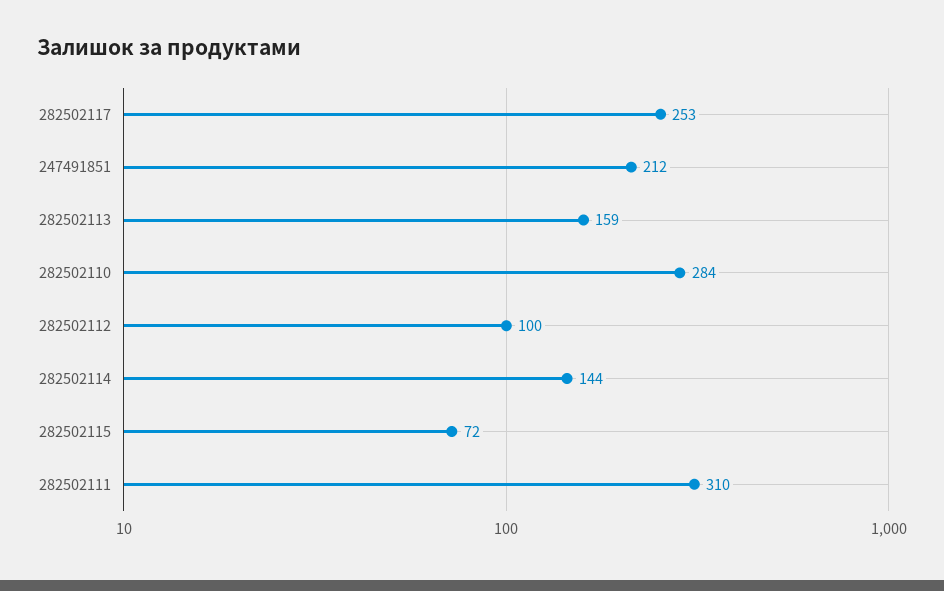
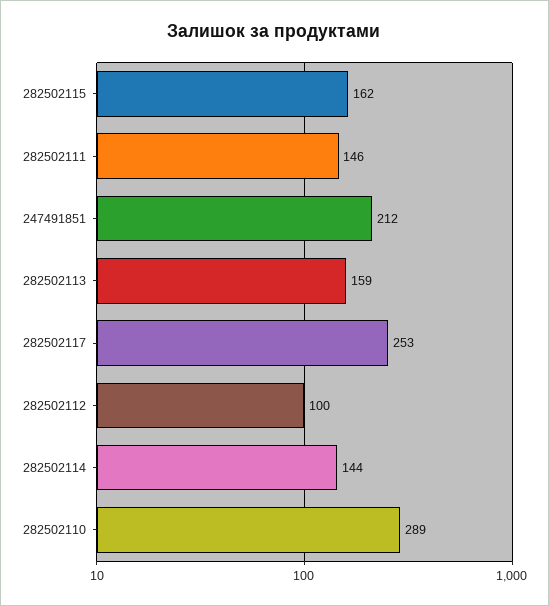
  {
    "282502117": 253,
    "247491851": 212,
    "282502113": 159,
-   "282502110": 284,
+   "282502110": 289,
    "282502112": 100,
    "282502114": 144,
-   "282502115": 72,
+   "282502115": 162,
-   "282502111": 310
+   "282502111": 146
  }

